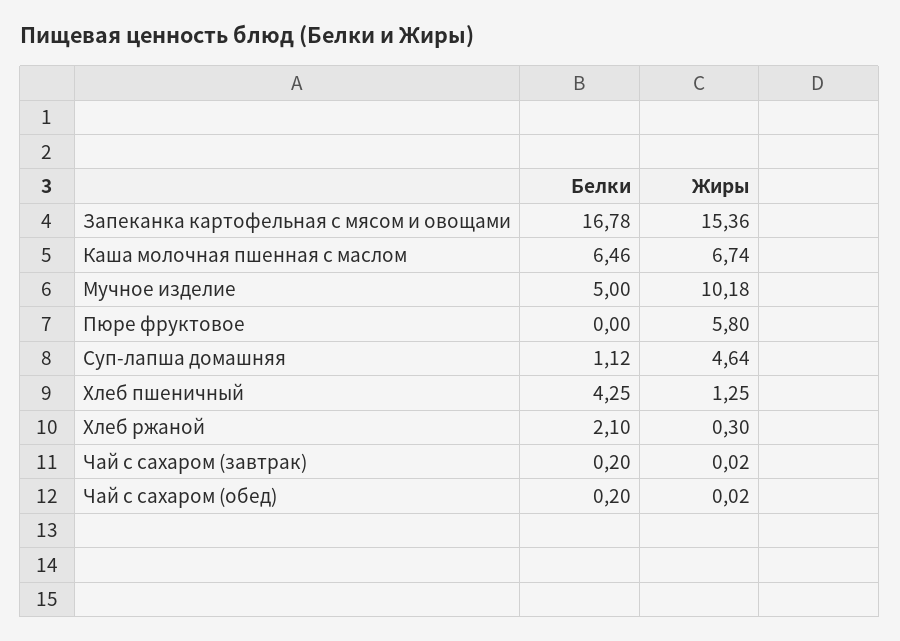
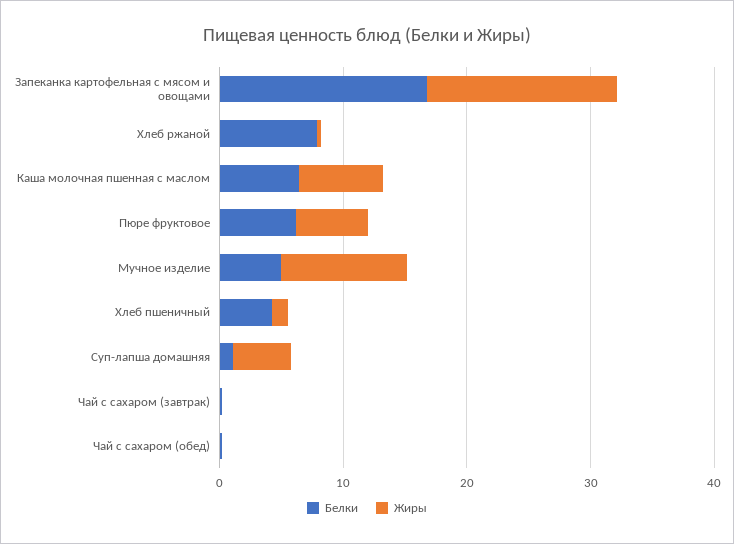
  {
    "Белки": {
      "Запеканка картофельная с мясом и овощами": 16.78,
      "Каша молочная пшенная с маслом": 6.46,
      "Мучное изделие": 5,
-     "Пюре фруктовое": 0,
+     "Пюре фруктовое": 6,
      "Суп-лапша домашняя": 1.12,
      "Хлеб пшеничный": 4.25,
-     "Хлеб ржаной": 2.1,
+     "Хлеб ржаной": 8,
      "Чай с сахаром (завтрак)": 0.2,
      "Чай с сахаром (обед)": 0.2
    },
    "Жиры": {
      "Запеканка картофельная с мясом и овощами": 15.36,
      "Каша молочная пшенная с маслом": 6.74,
      "Мучное изделие": 10.18,
      "Пюре фруктовое": 5.8,
      "Суп-лапша домашняя": 4.64,
      "Хлеб пшеничный": 1.25,
      "Хлеб ржаной": 0.3,
      "Чай с сахаром (завтрак)": 0.02,
      "Чай с сахаром (обед)": 0.02
    }
  }

